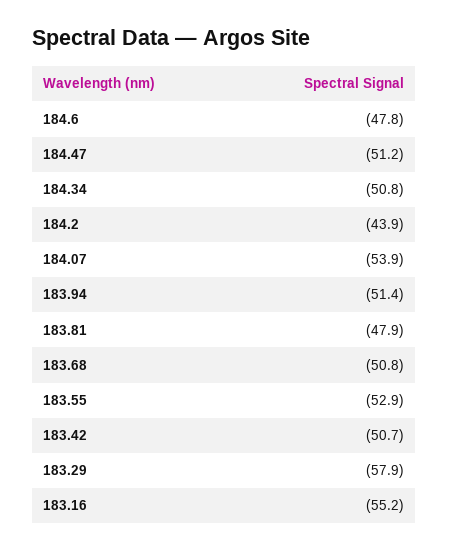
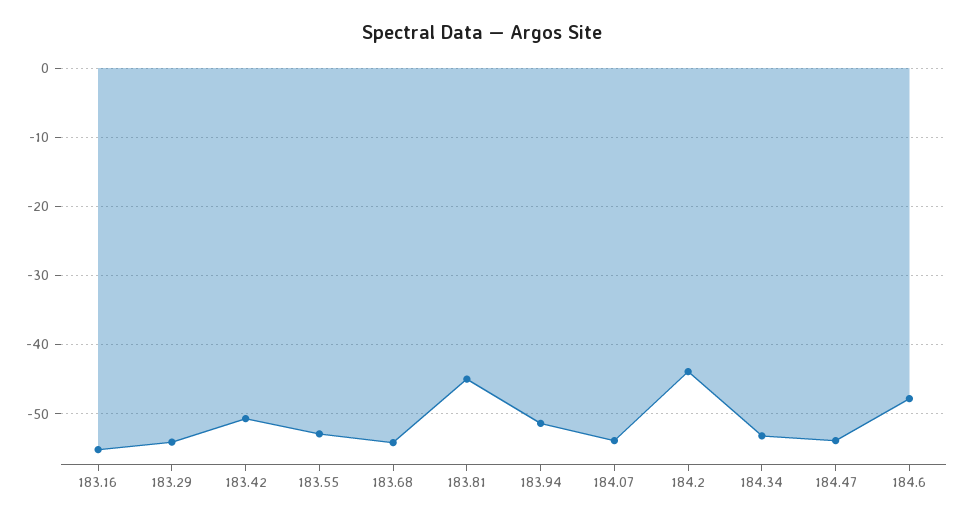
  {
    "184.6": -47.8,
-   "184.47": -51.2,
+   "184.47": -54,
-   "184.34": -50.8,
+   "184.34": -53,
    "184.2": -43.9,
    "184.07": -53.9,
    "183.94": -51.4,
-   "183.81": -47.9,
+   "183.81": -45,
-   "183.68": -50.8,
+   "183.68": -54,
    "183.55": -52.9,
    "183.42": -50.7,
-   "183.29": -57.9,
+   "183.29": -54,
    "183.16": -55.2
  }

